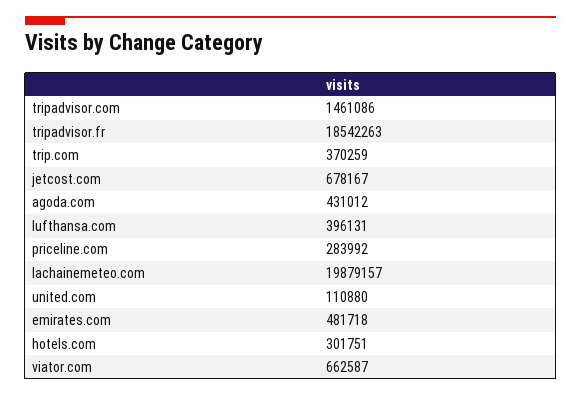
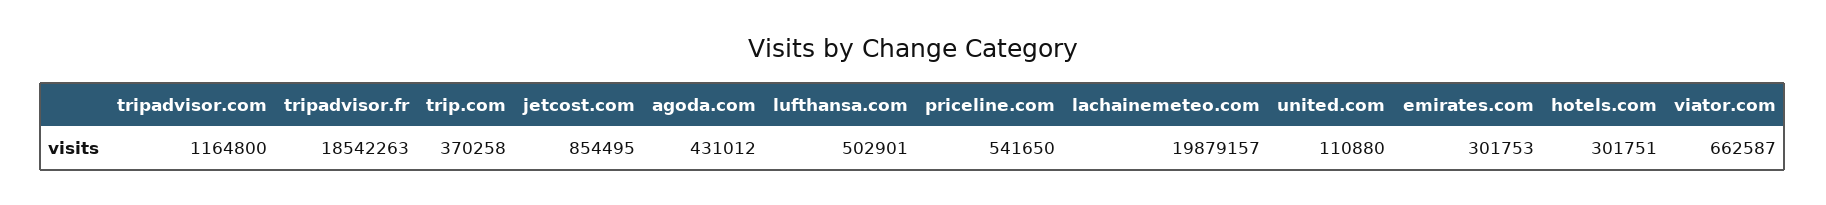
  {
-   "tripadvisor.com": 1461086,
+   "tripadvisor.com": 1164800,
    "tripadvisor.fr": 18542263,
-   "trip.com": 370259,
+   "trip.com": 370258,
-   "jetcost.com": 678167,
+   "jetcost.com": 854495,
    "agoda.com": 431012,
-   "lufthansa.com": 396131,
+   "lufthansa.com": 502901,
-   "priceline.com": 283992,
+   "priceline.com": 541650,
    "lachainemeteo.com": 19879157,
    "united.com": 110880,
-   "emirates.com": 481718,
+   "emirates.com": 301753,
    "hotels.com": 301751,
    "viator.com": 662587
  }

